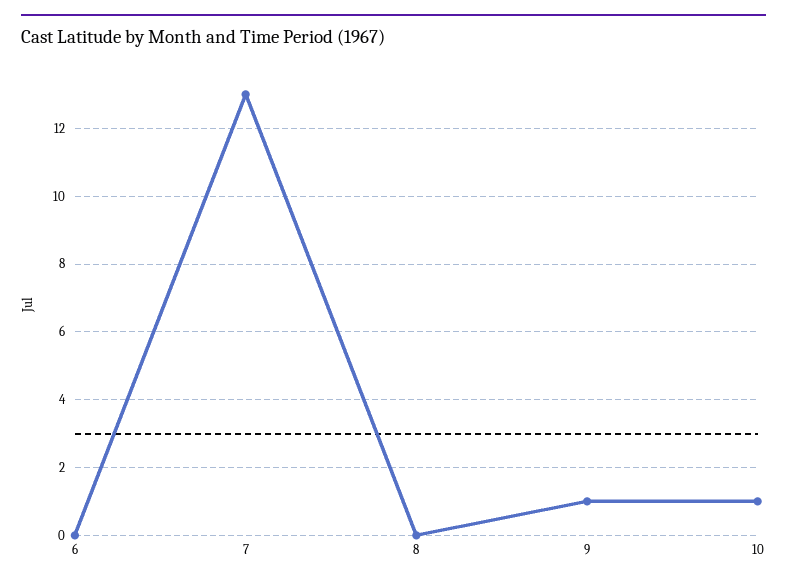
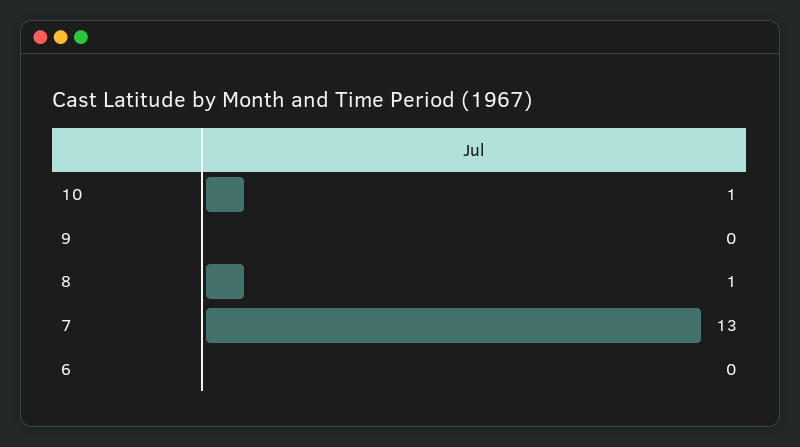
  {
    "6": 0,
    "7": 13,
-   "8": 0,
+   "8": 1,
-   "9": 1,
+   "9": 0,
    "10": 1
  }

